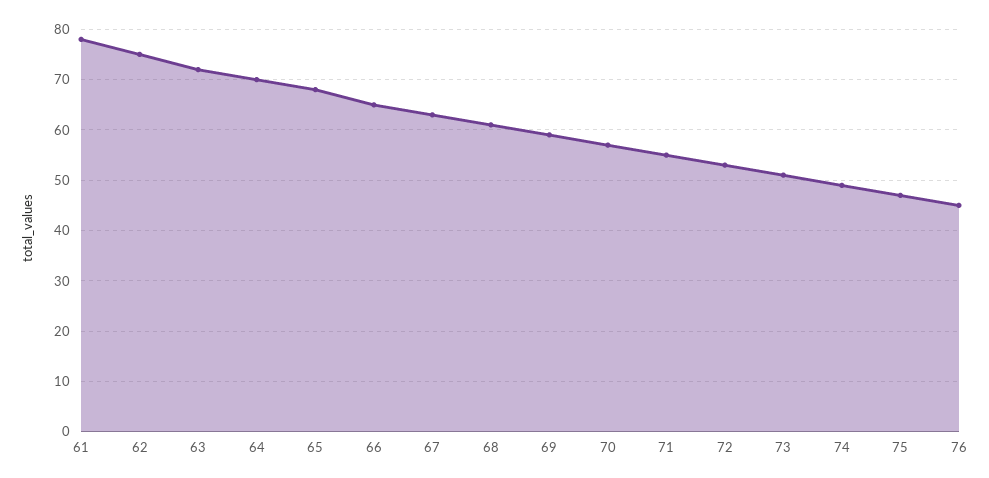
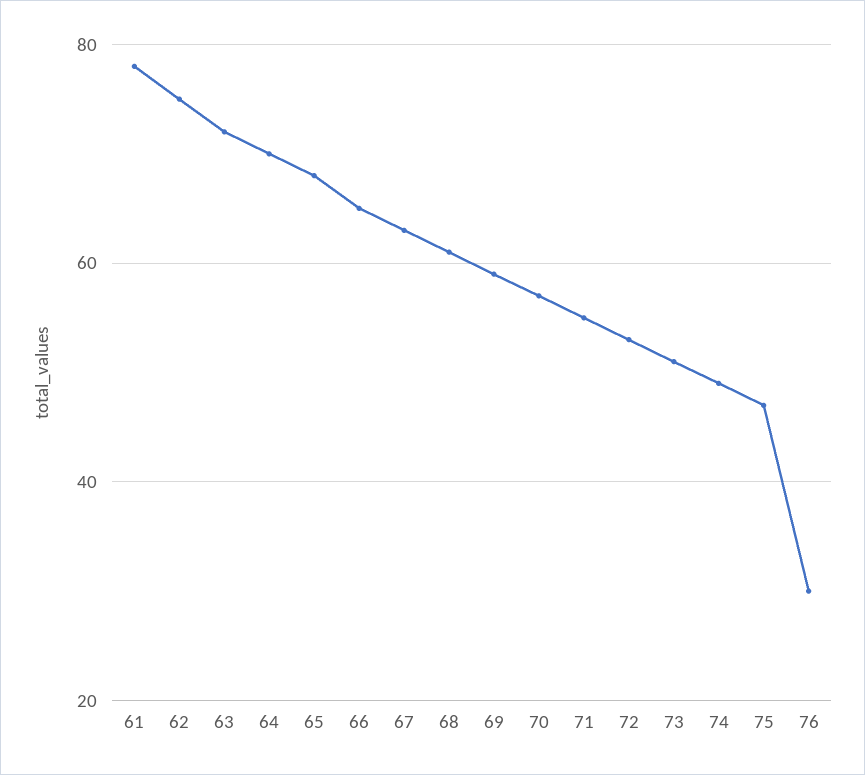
  {
    "61": 80,
    "62": 75,
    "63": 70,
    "64": 70,
    "65": 70,
    "66": 65,
    "67": 65,
    "68": 60,
    "69": 60,
    "70": 55,
    "71": 55,
    "72": 55,
    "73": 50,
    "74": 50,
    "75": 45,
-   "76": 45
+   "76": 30
  }

